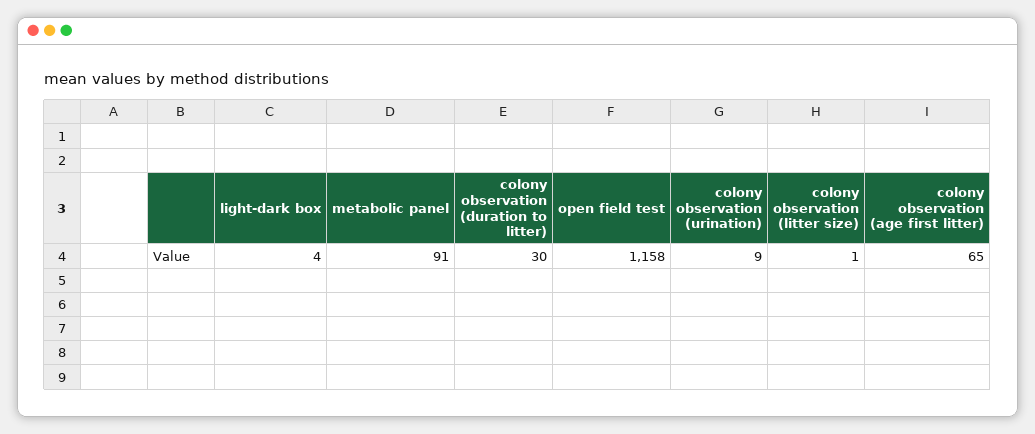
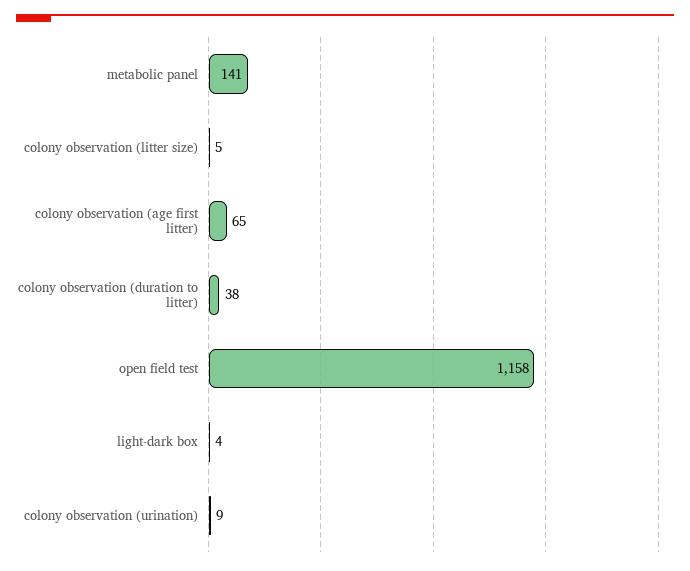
  {
    "light-dark box": 4,
-   "metabolic panel": 91,
+   "metabolic panel": 141,
-   "colony observation (duration to litter)": 30,
+   "colony observation (duration to litter)": 38,
    "open field test": 1158,
    "colony observation (urination)": 9,
-   "colony observation (litter size)": 1,
+   "colony observation (litter size)": 5,
    "colony observation (age first litter)": 65
  }

